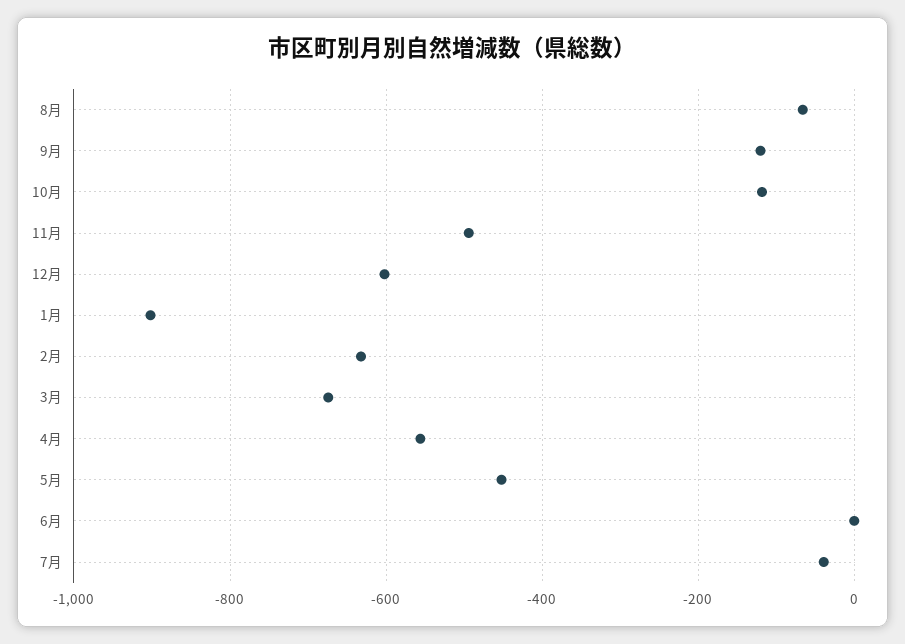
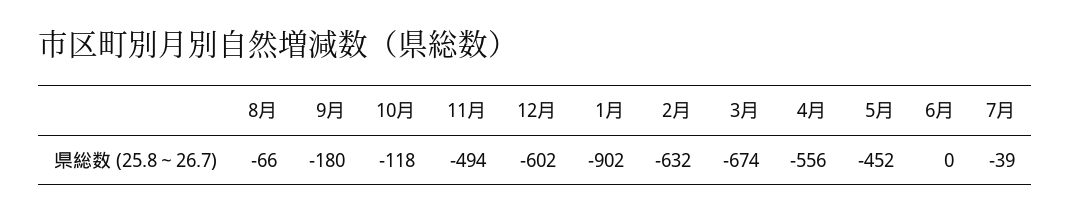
  {
    "8月": -66,
-   "9月": -120,
+   "9月": -180,
    "10月": -118,
    "11月": -494,
    "12月": -602,
    "1月": -902,
    "2月": -632,
    "3月": -674,
    "4月": -556,
    "5月": -452,
    "6月": 0,
    "7月": -39
  }

